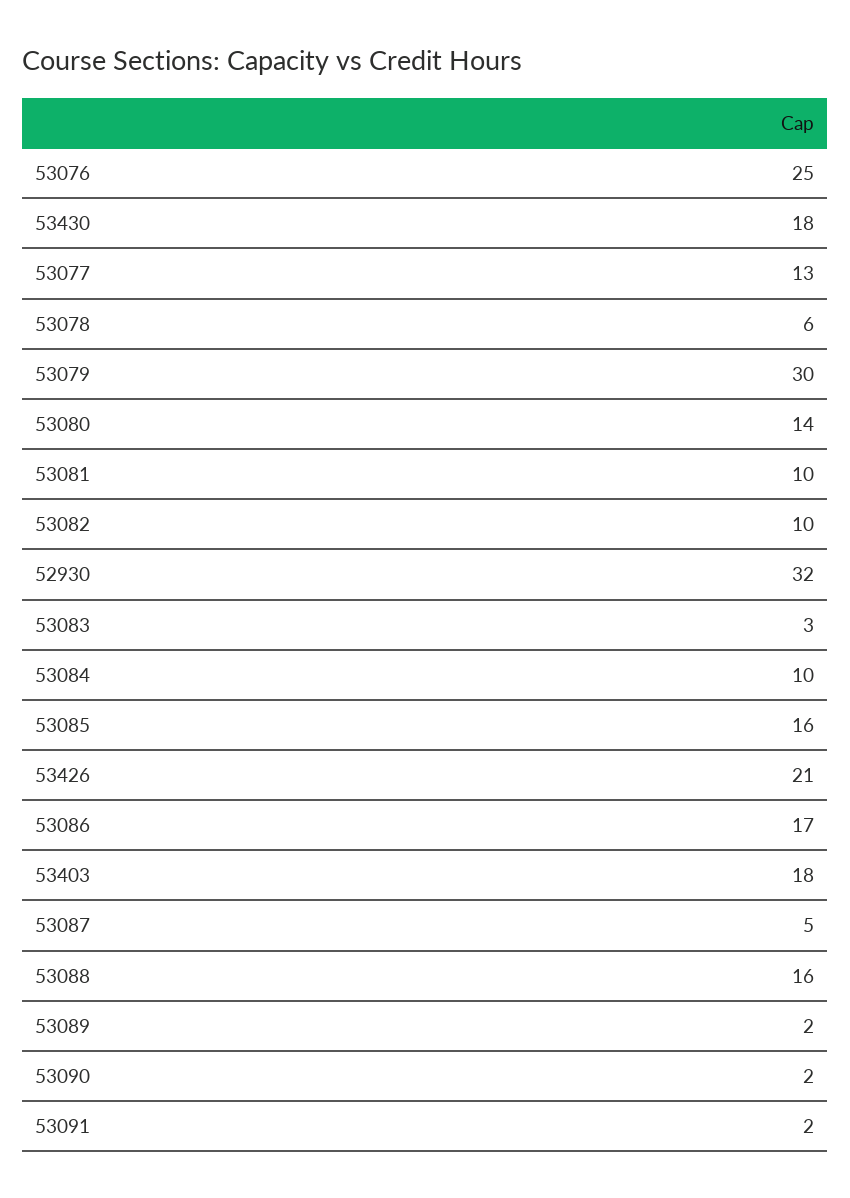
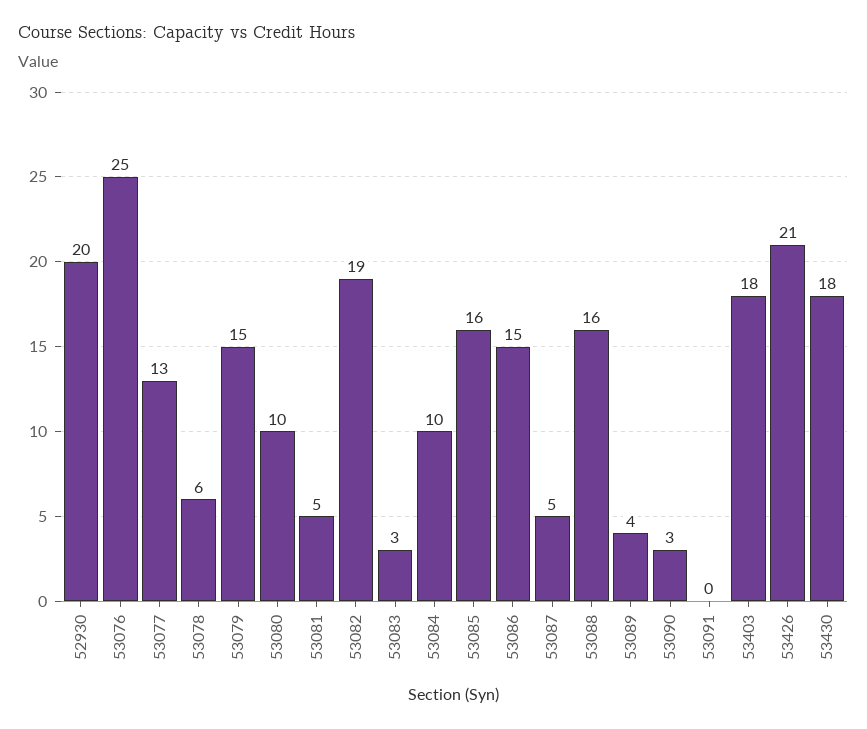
  {
    "53076": 25,
    "53430": 18,
    "53077": 13,
    "53078": 6,
-   "53079": 30,
+   "53079": 15,
-   "53080": 14,
+   "53080": 10,
-   "53081": 10,
+   "53081": 5,
-   "53082": 10,
+   "53082": 19,
-   "52930": 32,
+   "52930": 20,
    "53083": 3,
    "53084": 10,
    "53085": 16,
    "53426": 21,
-   "53086": 17,
+   "53086": 15,
    "53403": 18,
    "53087": 5,
    "53088": 16,
-   "53089": 2,
+   "53089": 4,
-   "53090": 2,
+   "53090": 3,
-   "53091": 2
+   "53091": 0
  }

